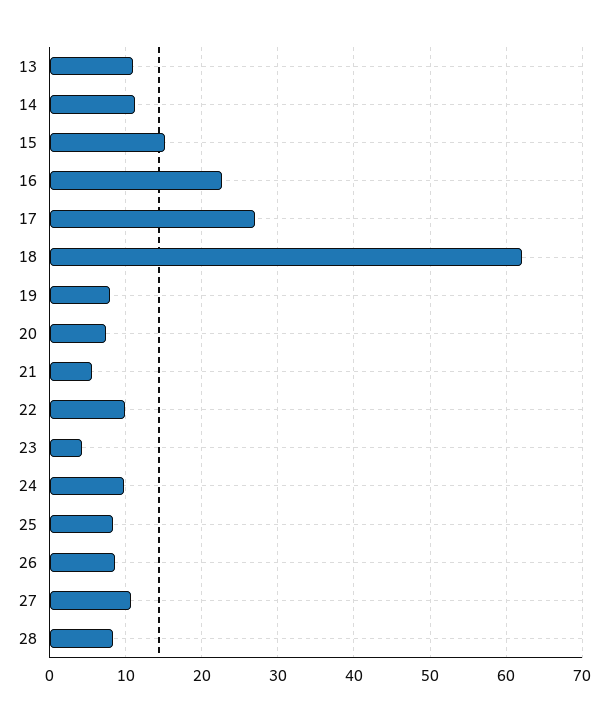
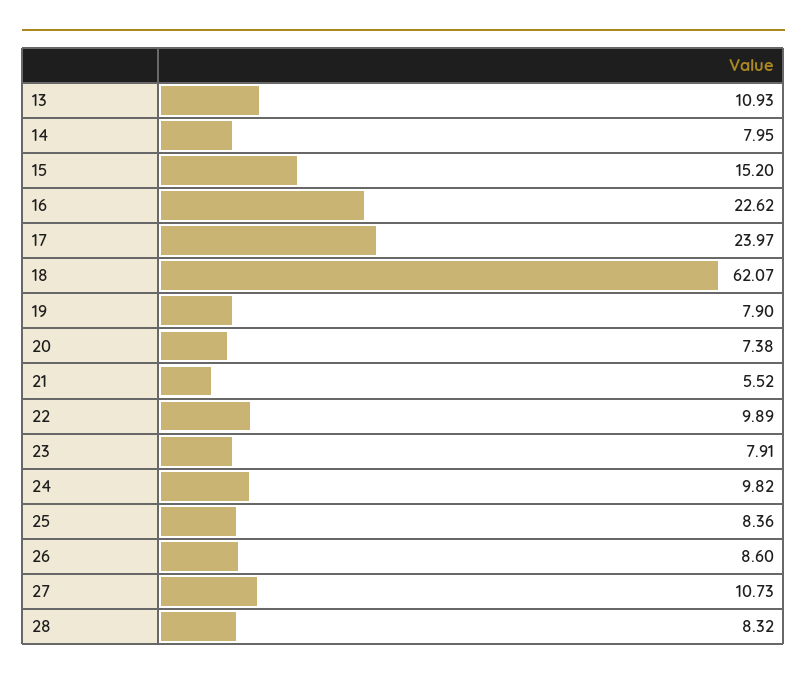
  {
    "13": 10.93,
-   "14": 11,
+   "14": 7.95,
    "15": 15.2,
    "16": 22.62,
-   "17": 27,
+   "17": 23.97,
    "18": 62.07,
    "19": 7.9,
    "20": 7.38,
    "21": 5.52,
    "22": 9.89,
-   "23": 4,
+   "23": 7.91,
    "24": 9.82,
    "25": 8.36,
    "26": 8.6,
    "27": 10.73,
    "28": 8.32
  }

